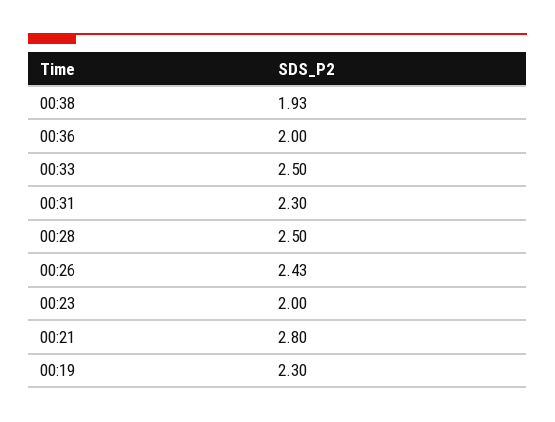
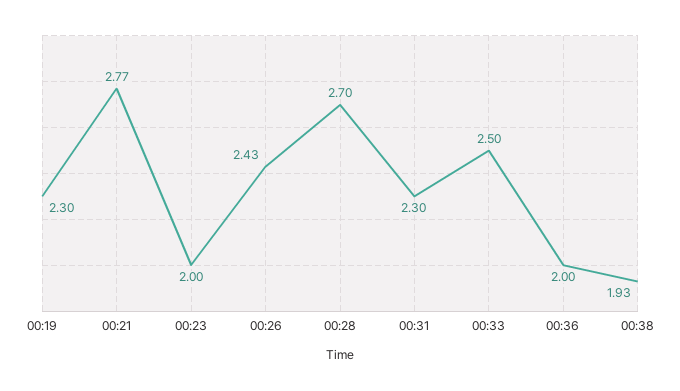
  {
    "00:38": 1.93,
    "00:36": 2,
    "00:33": 2.5,
    "00:31": 2.3,
-   "00:28": 2.5,
+   "00:28": 2.7,
    "00:26": 2.43,
    "00:23": 2,
-   "00:21": 2.8,
+   "00:21": 2.77,
    "00:19": 2.3
  }

